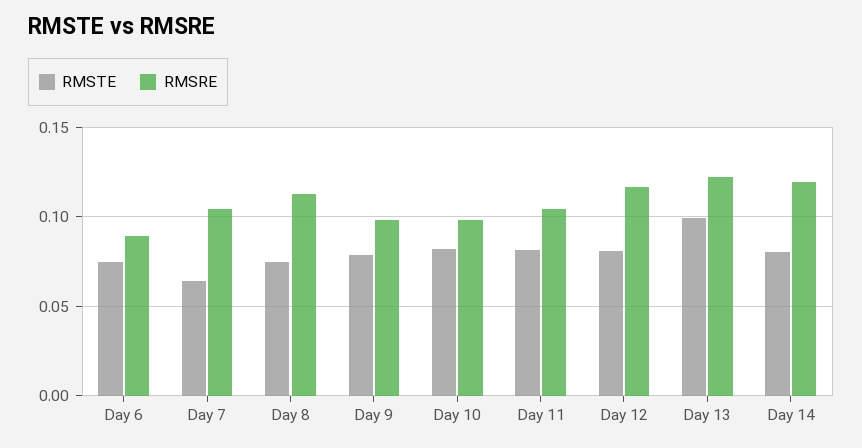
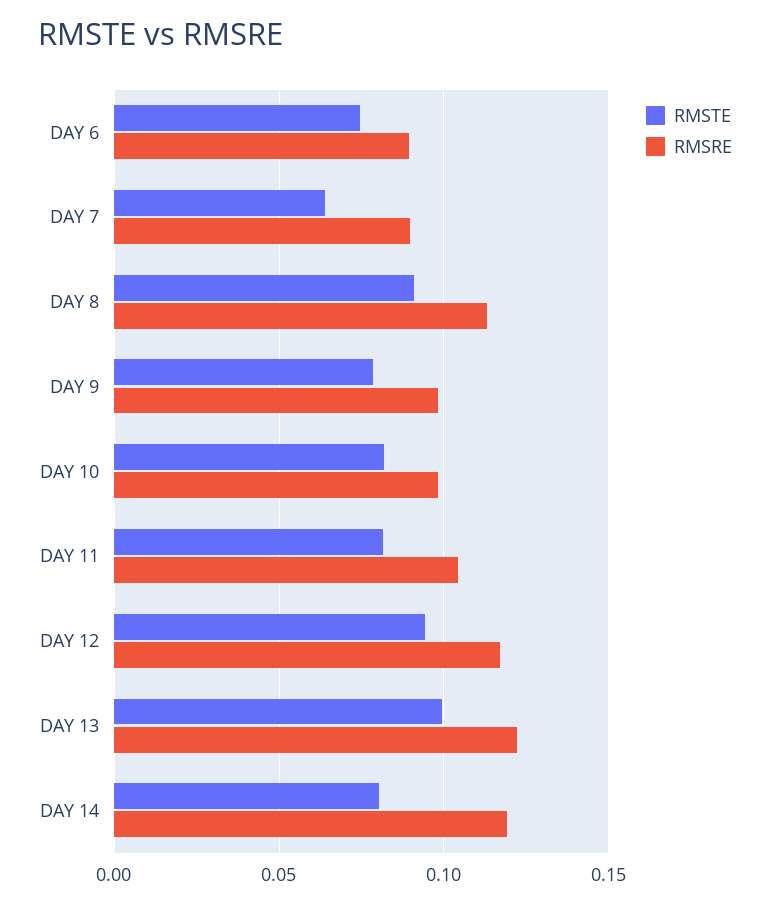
  {
    "RMSTE": {
      "Day 6": 0.075,
      "Day 7": 0.065,
-     "Day 8": 0.075,
+     "Day 8": 0.09,
      "Day 9": 0.08,
      "Day 10": 0.08,
      "Day 11": 0.08,
-     "Day 12": 0.08,
+     "Day 12": 0.095,
      "Day 13": 0.1,
      "Day 14": 0.08
    },
    "RMSRE": {
      "Day 6": 0.09,
-     "Day 7": 0.105,
+     "Day 7": 0.09,
      "Day 8": 0.115,
      "Day 9": 0.1,
      "Day 10": 0.1,
      "Day 11": 0.105,
      "Day 12": 0.115,
      "Day 13": 0.12,
      "Day 14": 0.12
    }
  }

